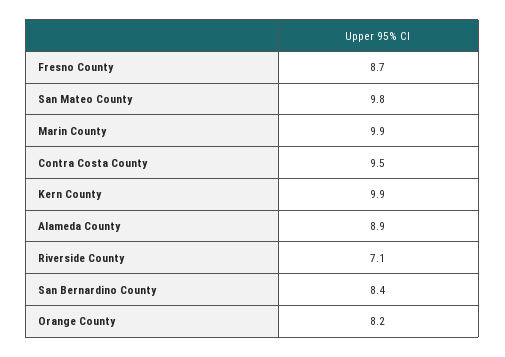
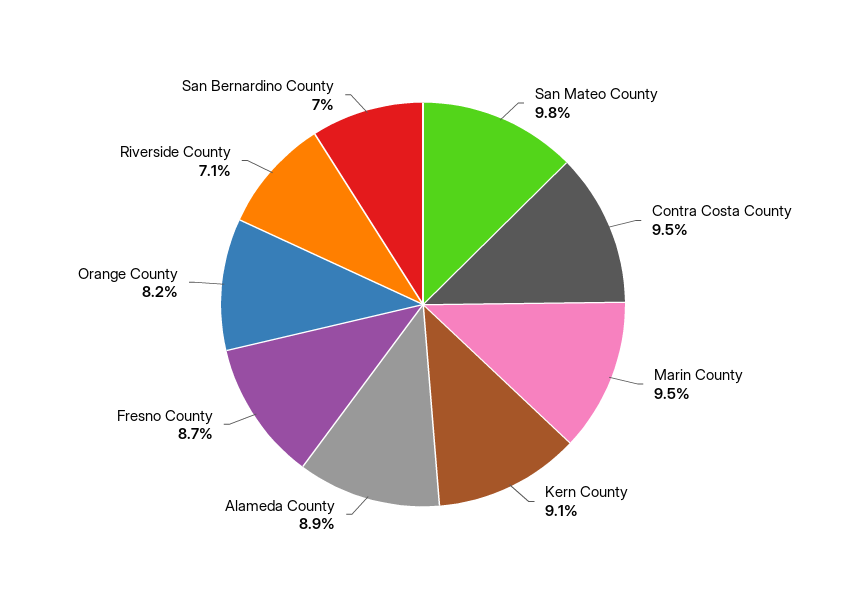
  {
    "Fresno County": 8.7,
    "San Mateo County": 9.8,
-   "Marin County": 9.9,
+   "Marin County": 9.5,
    "Contra Costa County": 9.5,
-   "Kern County": 9.9,
+   "Kern County": 9.1,
    "Alameda County": 8.9,
    "Riverside County": 7.1,
-   "San Bernardino County": 8.4,
+   "San Bernardino County": 7,
    "Orange County": 8.2
  }

